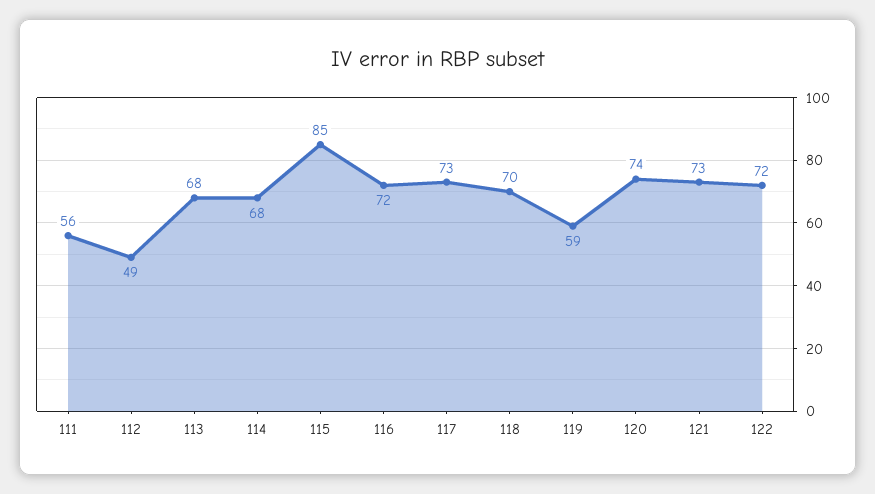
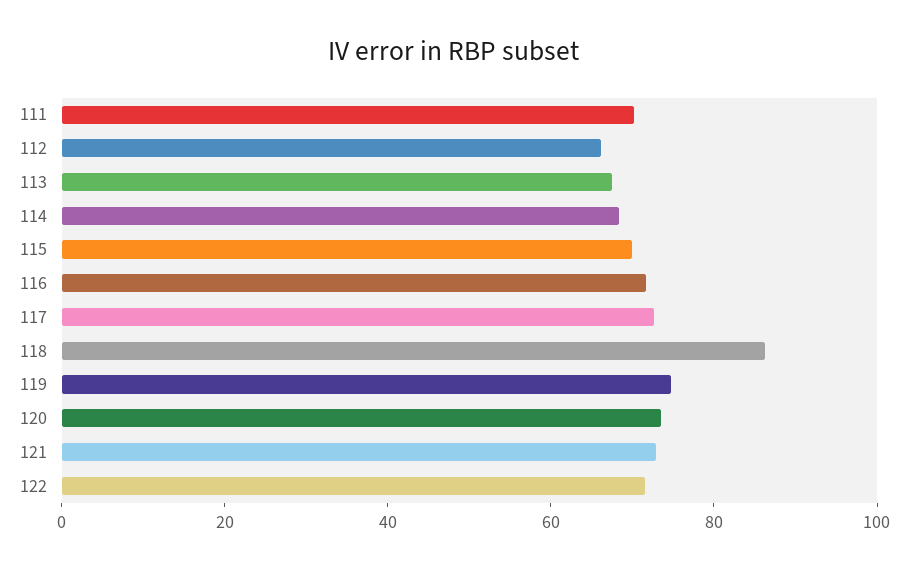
  {
-   "111": 56,
+   "111": 70,
-   "112": 49,
+   "112": 65,
    "113": 68,
    "114": 68,
-   "115": 85,
+   "115": 70,
    "116": 72,
    "117": 73,
-   "118": 70,
+   "118": 85,
-   "119": 59,
+   "119": 75,
    "120": 74,
    "121": 73,
    "122": 72
  }

